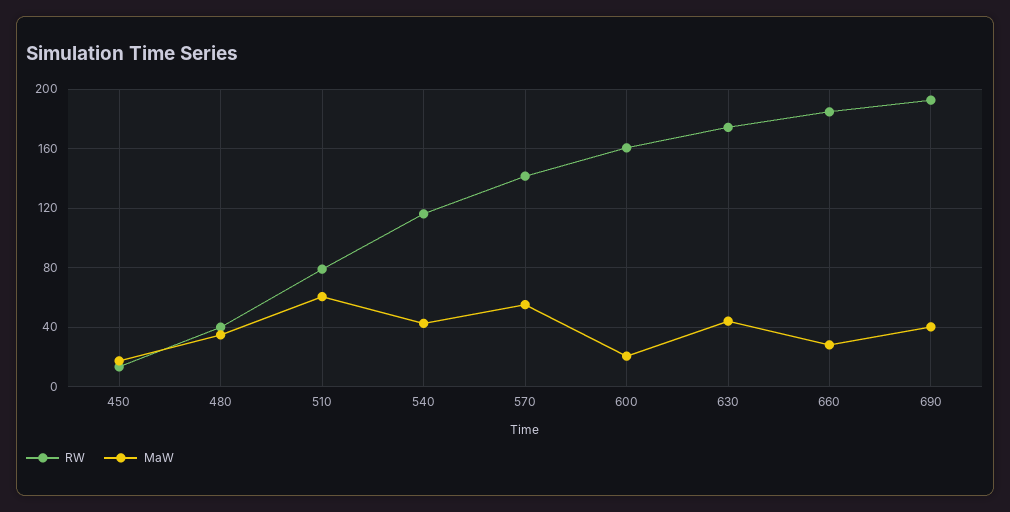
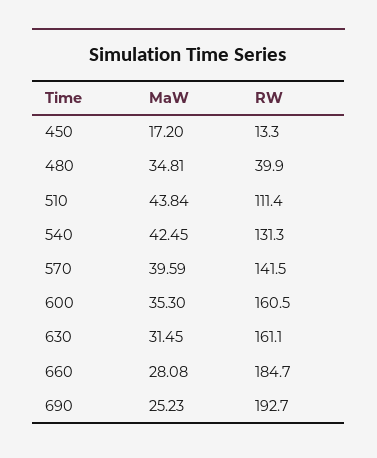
  {
    "RW": {
      "450": 13.3,
      "480": 39.9,
-     "510": 80,
+     "510": 111.4,
-     "540": 115,
+     "540": 131.3,
      "570": 141.5,
      "600": 160.5,
-     "630": 175,
+     "630": 161.1,
      "660": 184.7,
      "690": 192.7
    },
    "MaW": {
      "450": 17.2,
      "480": 34.81,
-     "510": 60,
+     "510": 43.84,
      "540": 42.45,
-     "570": 55,
+     "570": 39.59,
-     "600": 20,
+     "600": 35.3,
-     "630": 45,
+     "630": 31.45,
      "660": 28.08,
-     "690": 40
+     "690": 25.23
    }
  }

